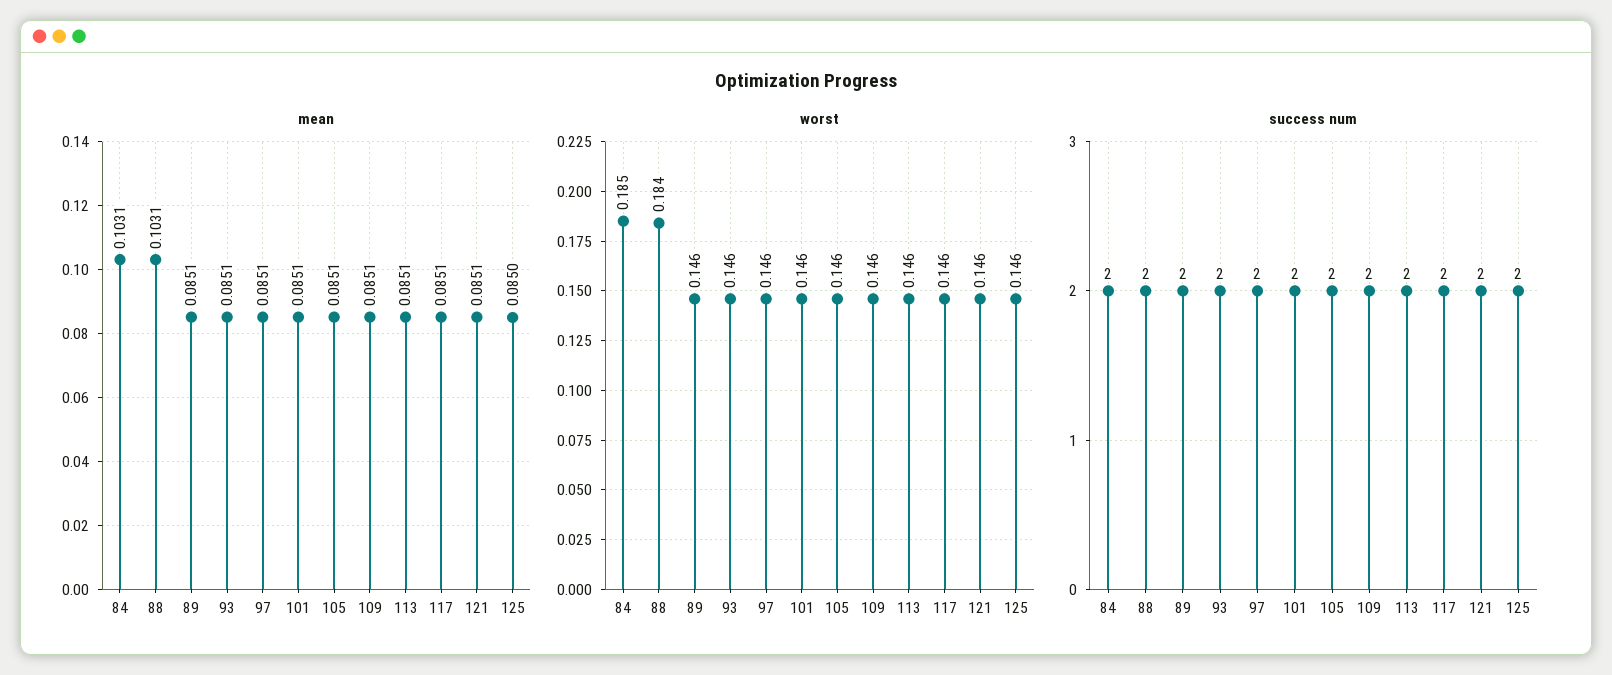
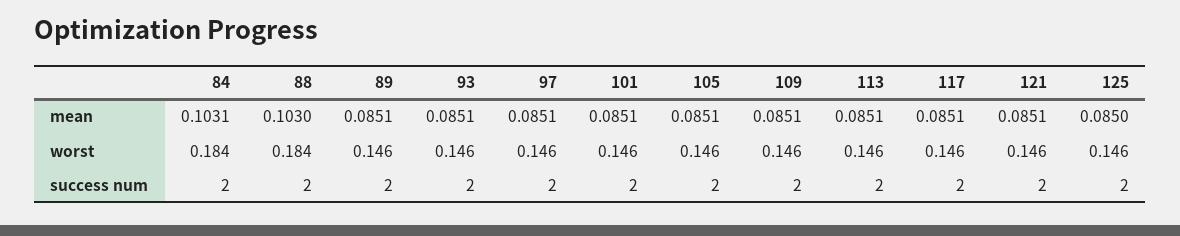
  {
    "mean": {
      "84": 0.1031,
-     "88": 0.1031,
+     "88": 0.103,
      "89": 0.0851,
      "93": 0.0851,
      "97": 0.0851,
      "101": 0.0851,
      "105": 0.0851,
      "109": 0.0851,
      "113": 0.0851,
      "117": 0.0851,
      "121": 0.0851,
      "125": 0.085
    },
    "worst": {
-     "84": 0.185,
+     "84": 0.184,
      "88": 0.184,
      "89": 0.146,
      "93": 0.146,
      "97": 0.146,
      "101": 0.146,
      "105": 0.146,
      "109": 0.146,
      "113": 0.146,
      "117": 0.146,
      "121": 0.146,
      "125": 0.146
    },
    "success num": {
      "84": 2,
      "88": 2,
      "89": 2,
      "93": 2,
      "97": 2,
      "101": 2,
      "105": 2,
      "109": 2,
      "113": 2,
      "117": 2,
      "121": 2,
      "125": 2
    }
  }

